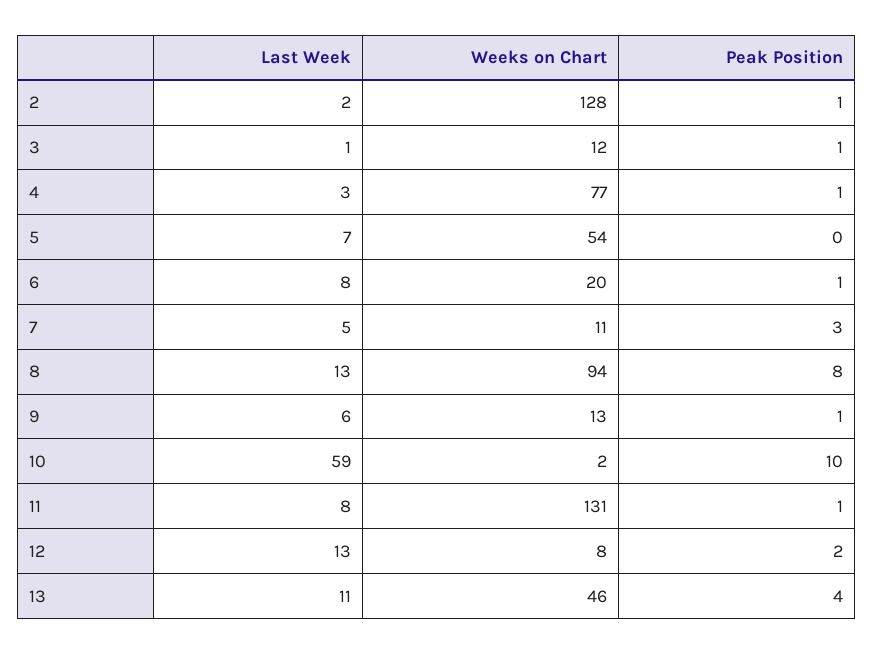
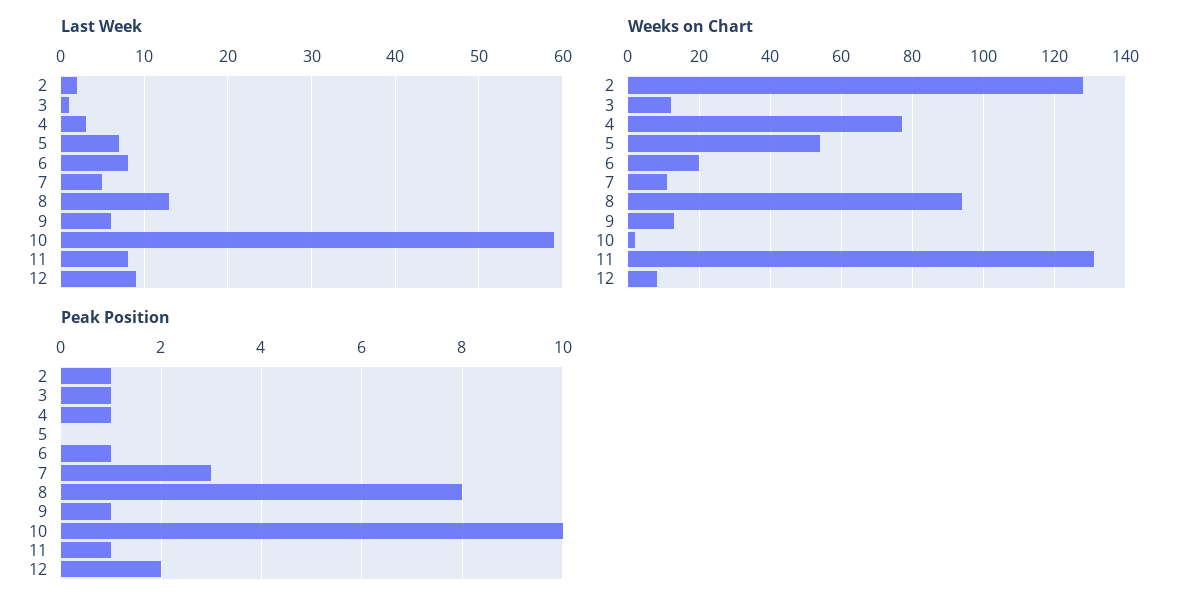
  {
    "Last Week": {
      "2": 2,
      "3": 1,
      "4": 3,
      "5": 7,
      "6": 8,
      "7": 5,
      "8": 13,
      "9": 6,
      "10": 59,
      "11": 8,
-     "12": 13,
+     "12": 9
-     "13": 11
    },
    "Weeks on Chart": {
      "2": 128,
      "3": 12,
      "4": 77,
      "5": 54,
      "6": 20,
      "7": 11,
      "8": 94,
      "9": 13,
      "10": 2,
      "11": 131,
-     "12": 8,
+     "12": 8
-     "13": 46
    },
    "Peak Position": {
      "2": 1,
      "3": 1,
      "4": 1,
      "5": 0,
      "6": 1,
      "7": 3,
      "8": 8,
      "9": 1,
      "10": 10,
      "11": 1,
-     "12": 2,
+     "12": 2
-     "13": 4
    }
  }

